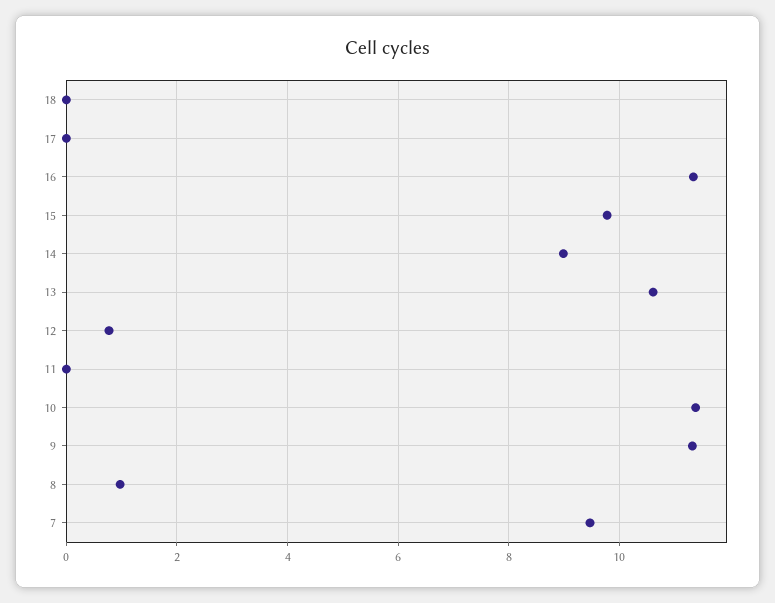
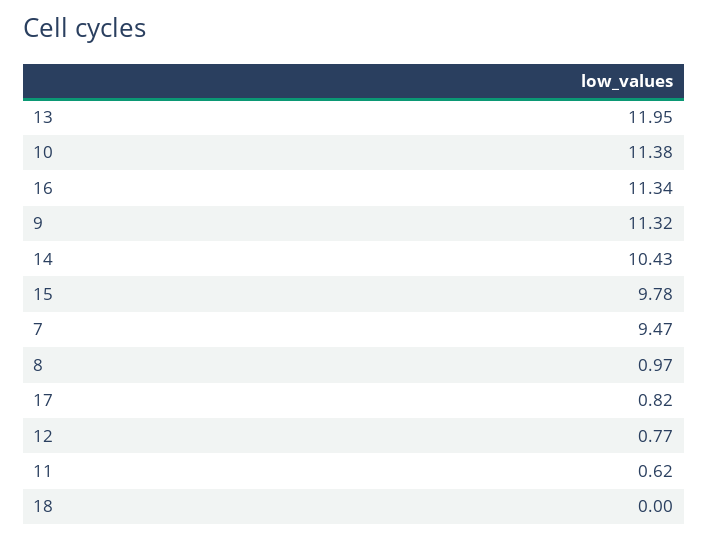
  {
    "18": 0,
-   "17": 0,
+   "17": 0.82,
    "16": 11.34,
    "15": 9.78,
-   "14": 9,
+   "14": 10.43,
-   "13": 10.6,
+   "13": 11.95,
    "12": 0.77,
-   "11": 0,
+   "11": 0.62,
    "10": 11.38,
    "9": 11.32,
    "8": 0.97,
    "7": 9.47
  }

